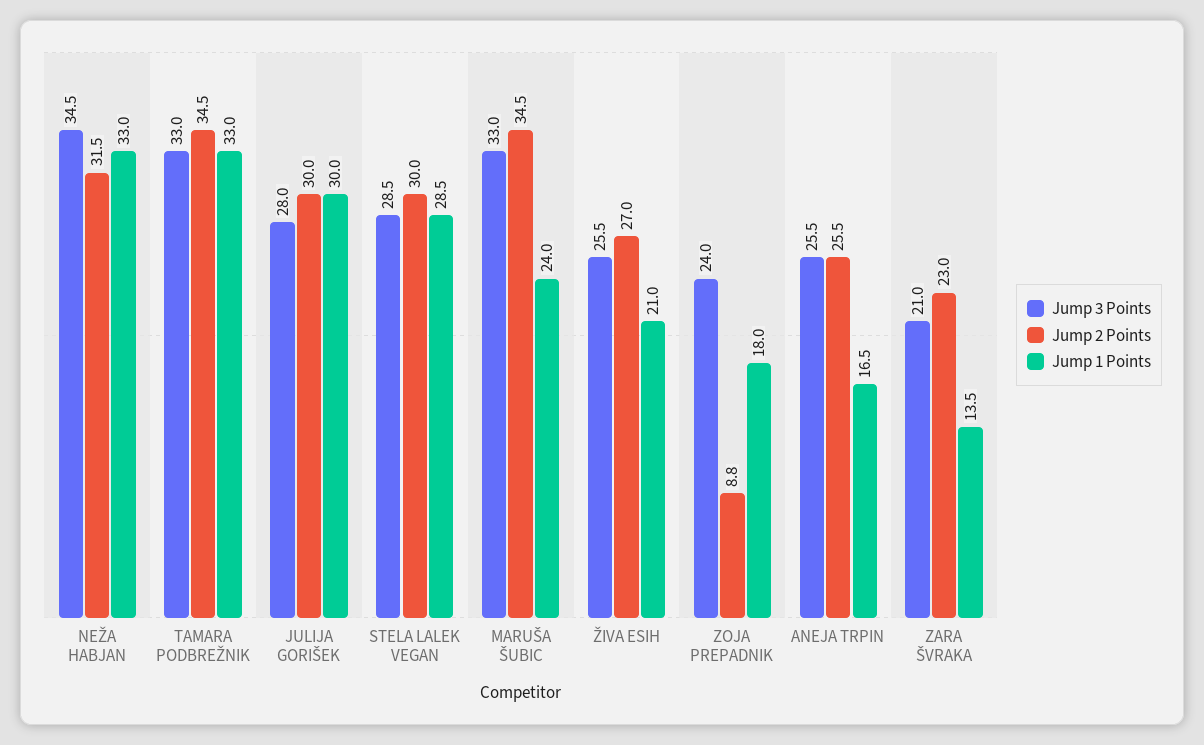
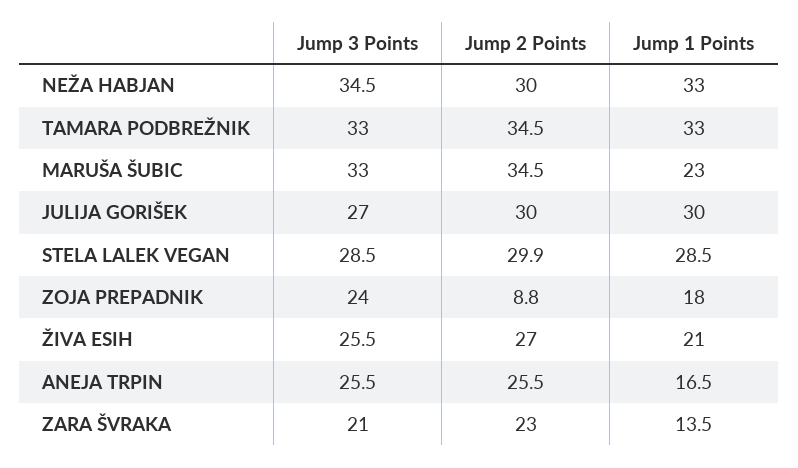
  {
    "Jump 3 Points": {
      "NEŽA HABJAN": 34.5,
      "TAMARA PODBREŽNIK": 33,
-     "JULIJA GORIŠEK": 28,
+     "JULIJA GORIŠEK": 27,
      "STELA LALEK VEGAN": 28.5,
      "MARUŠA ŠUBIC": 33,
      "ŽIVA ESIH": 25.5,
      "ZOJA PREPADNIK": 24,
      "ANEJA TRPIN": 25.5,
      "ZARA ŠVRAKA": 21
    },
    "Jump 2 Points": {
-     "NEŽA HABJAN": 31.5,
+     "NEŽA HABJAN": 30,
      "TAMARA PODBREŽNIK": 34.5,
      "JULIJA GORIŠEK": 30,
-     "STELA LALEK VEGAN": 30,
+     "STELA LALEK VEGAN": 29.9,
      "MARUŠA ŠUBIC": 34.5,
      "ŽIVA ESIH": 27,
      "ZOJA PREPADNIK": 8.8,
      "ANEJA TRPIN": 25.5,
      "ZARA ŠVRAKA": 23
    },
    "Jump 1 Points": {
      "NEŽA HABJAN": 33,
      "TAMARA PODBREŽNIK": 33,
      "JULIJA GORIŠEK": 30,
      "STELA LALEK VEGAN": 28.5,
-     "MARUŠA ŠUBIC": 24,
+     "MARUŠA ŠUBIC": 23,
      "ŽIVA ESIH": 21,
      "ZOJA PREPADNIK": 18,
      "ANEJA TRPIN": 16.5,
      "ZARA ŠVRAKA": 13.5
    }
  }

